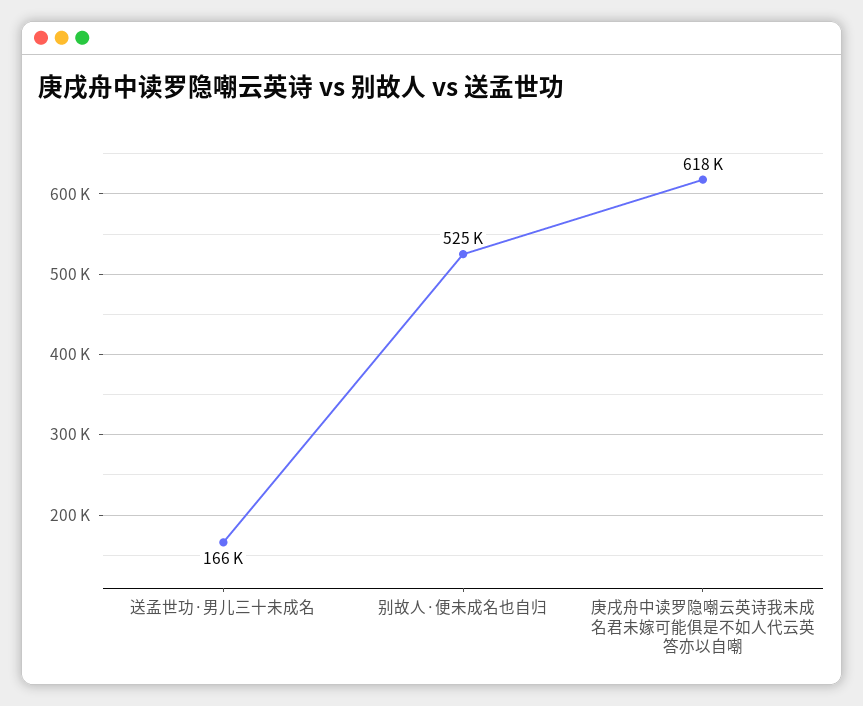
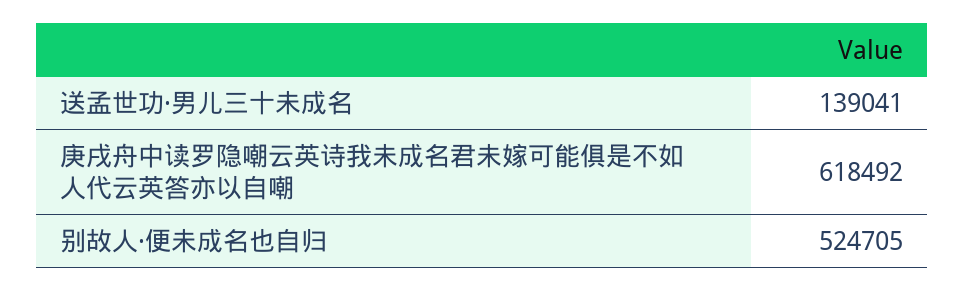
  {
-   "送孟世功·男儿三十未成名": 166000,
+   "送孟世功·男儿三十未成名": 139041,
    "别故人·便未成名也自归": 524705,
    "庚戌舟中读罗隐嘲云英诗我未成名君未嫁可能俱是不如人代云英答亦以自嘲": 618492
  }

